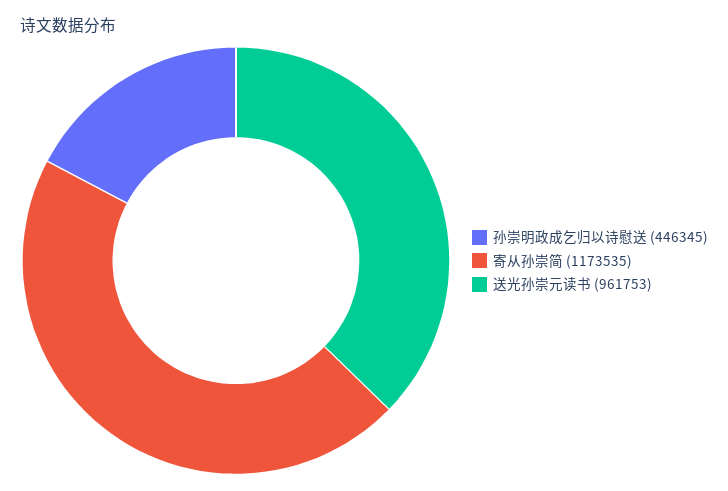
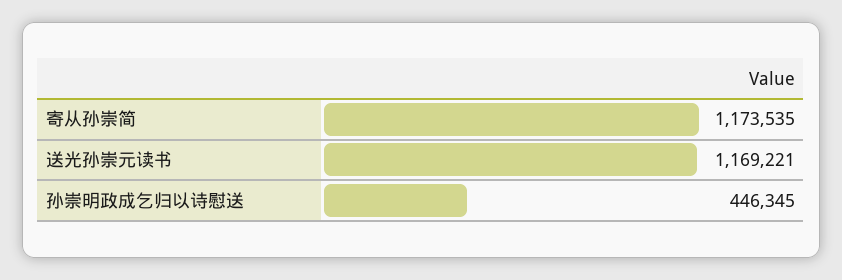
  {
    "孙崇明政成乞归以诗慰送": 446345,
    "寄从孙崇简": 1173535,
-   "送光孙崇元读书": 961753
+   "送光孙崇元读书": 1169221
  }

